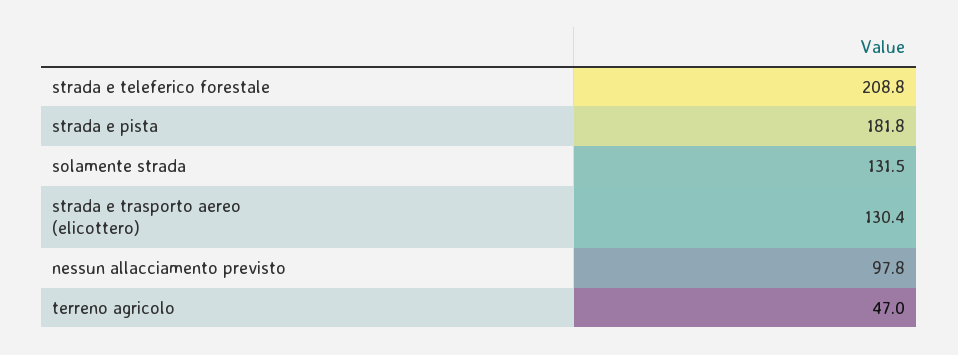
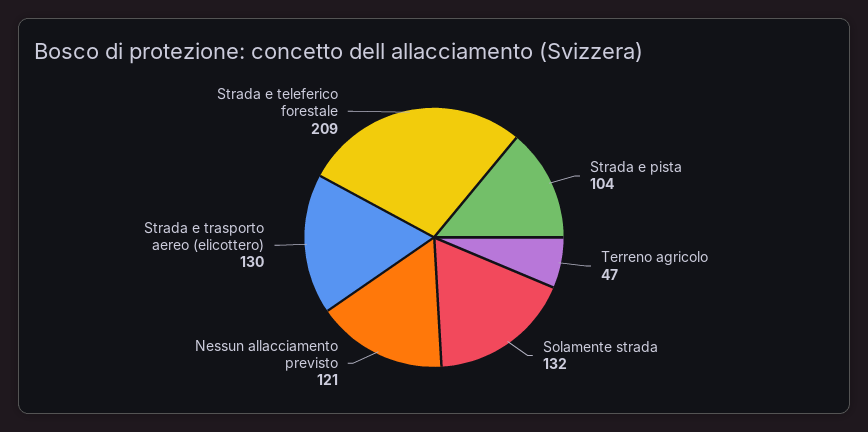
  {
    "strada e teleferico forestale": 208.8,
-   "strada e pista": 181.8,
+   "strada e pista": 104,
    "solamente strada": 131.5,
    "strada e trasporto aereo (elicottero)": 130.4,
-   "nessun allacciamento previsto": 97.8,
+   "nessun allacciamento previsto": 121,
    "terreno agricolo": 47
  }

